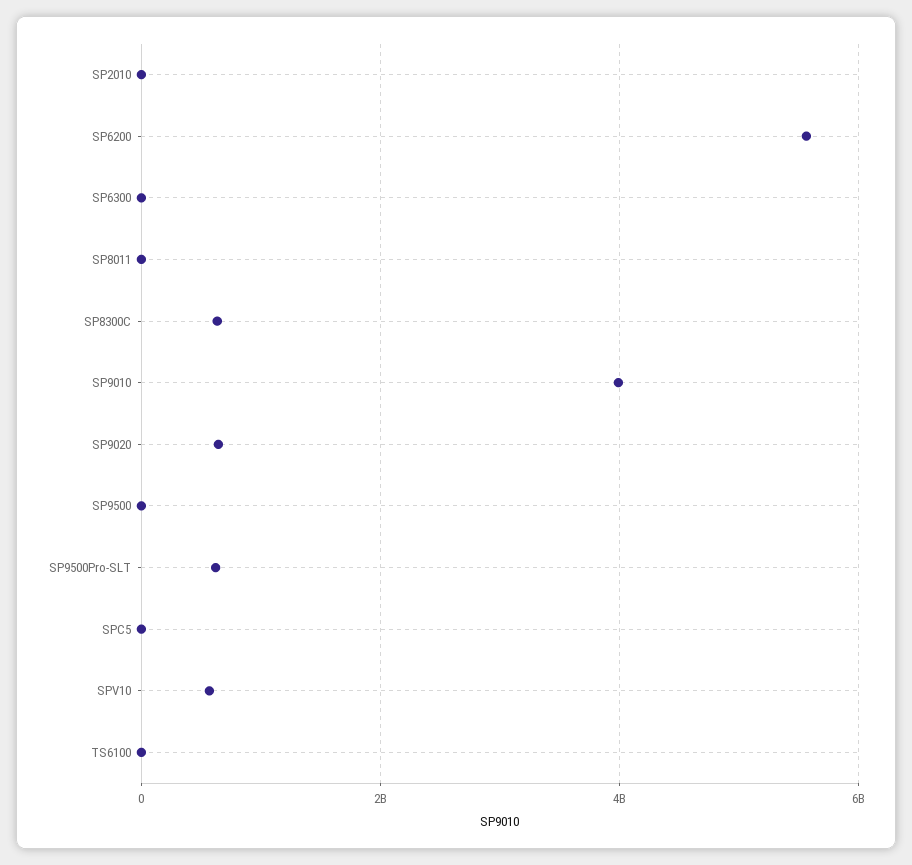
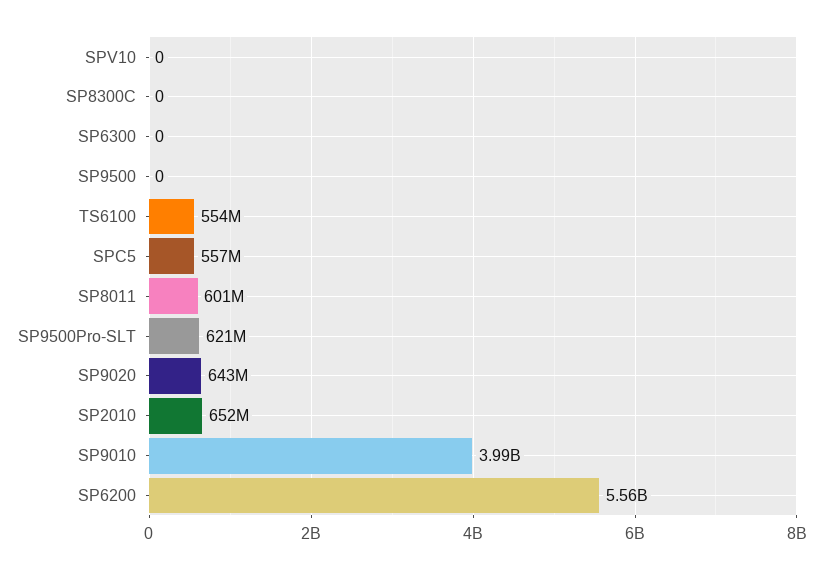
  {
-   "SP2010": 0,
+   "SP2010": 652000000,
    "SP6200": 5560000000,
    "SP6300": 0,
-   "SP8011": 0,
+   "SP8011": 601000000,
-   "SP8300C": 600000000,
+   "SP8300C": 0,
    "SP9010": 3990000000,
    "SP9020": 643000000,
    "SP9500": 0,
    "SP9500Pro-SLT": 621000000,
-   "SPC5": 0,
+   "SPC5": 557000000,
-   "SPV10": 600000000,
+   "SPV10": 0,
-   "TS6100": 0
+   "TS6100": 554000000
  }

